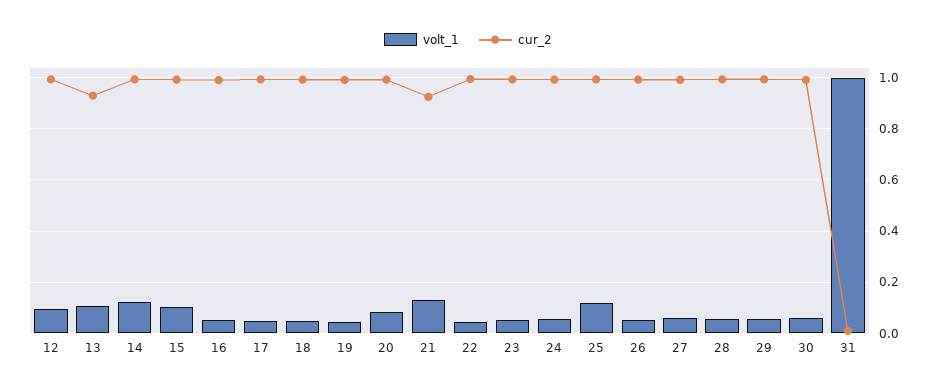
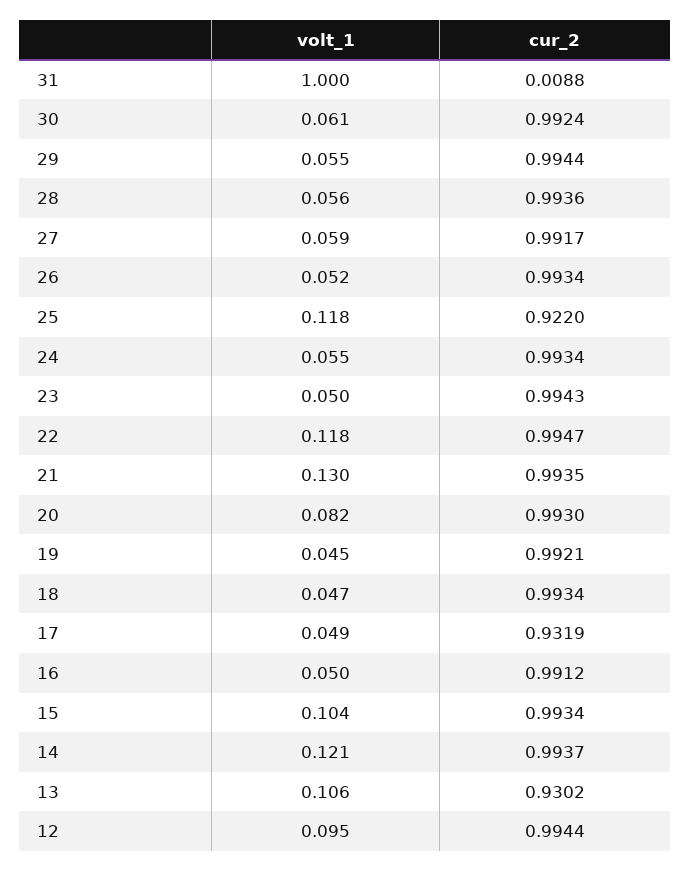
  {
    "volt_1": {
      "12": 0.095,
      "13": 0.106,
      "14": 0.121,
      "15": 0.104,
      "16": 0.05,
      "17": 0.049,
      "18": 0.047,
      "19": 0.045,
      "20": 0.082,
      "21": 0.13,
-     "22": 0.05,
+     "22": 0.118,
      "23": 0.05,
      "24": 0.055,
      "25": 0.118,
      "26": 0.052,
      "27": 0.059,
      "28": 0.056,
      "29": 0.055,
      "30": 0.061,
      "31": 1
    },
    "cur_2": {
      "12": 0.9944,
      "13": 0.9302,
      "14": 0.9937,
      "15": 0.9934,
      "16": 0.9912,
-     "17": 1,
+     "17": 0.9319,
      "18": 0.9934,
      "19": 0.9921,
      "20": 0.993,
-     "21": 0.925,
+     "21": 0.9935,
      "22": 0.9947,
      "23": 0.9943,
      "24": 0.9934,
-     "25": 1,
+     "25": 0.922,
      "26": 0.9934,
      "27": 0.9917,
      "28": 0.9936,
      "29": 0.9944,
      "30": 0.9924,
      "31": 0.0088
    }
  }

